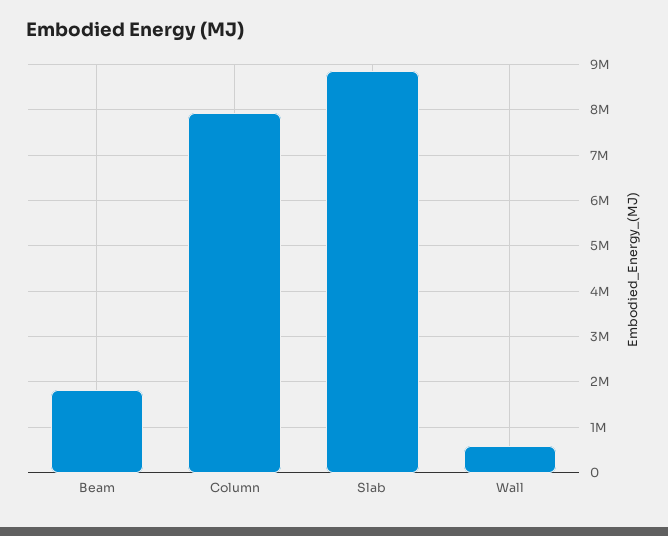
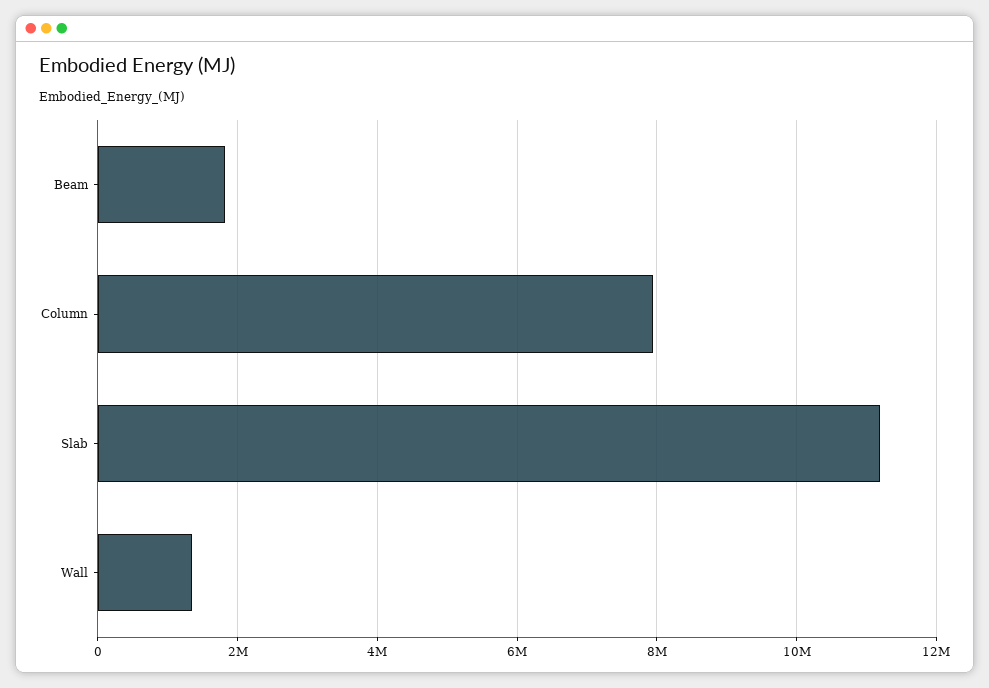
  {
    "Beam": 1800000,
    "Column": 8000000,
-   "Slab": 8800000,
+   "Slab": 11200000,
-   "Wall": 600000
+   "Wall": 1400000
  }

